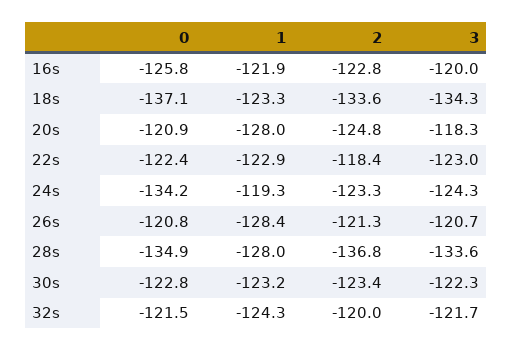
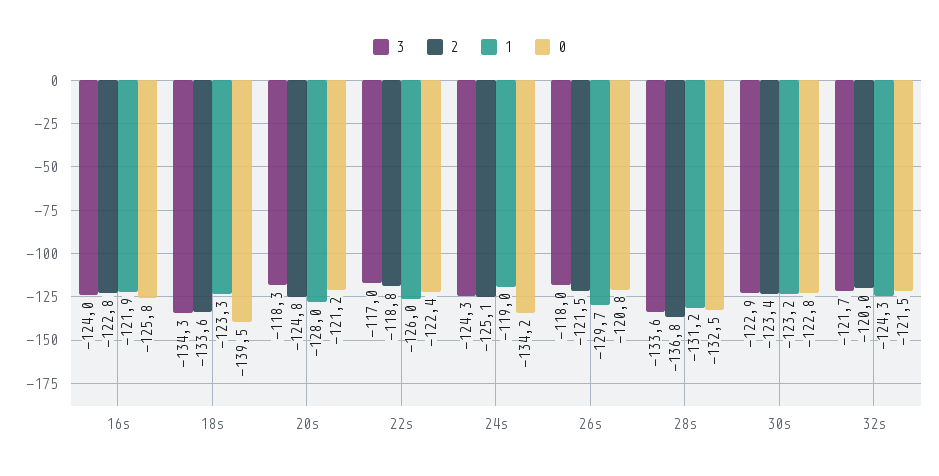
  {
    "0": {
      "16s": -125.8,
-     "18s": -137.1,
+     "18s": -139.5,
-     "20s": -120.9,
+     "20s": -121.2,
      "22s": -122.4,
      "24s": -134.2,
      "26s": -120.8,
-     "28s": -134.9,
+     "28s": -132.5,
      "30s": -122.8,
      "32s": -121.5
    },
    "1": {
      "16s": -121.9,
      "18s": -123.3,
      "20s": -128,
-     "22s": -122.9,
+     "22s": -126,
-     "24s": -119.3,
+     "24s": -119,
-     "26s": -128.4,
+     "26s": -129.7,
-     "28s": -128,
+     "28s": -131.2,
      "30s": -123.2,
      "32s": -124.3
    },
    "2": {
      "16s": -122.8,
      "18s": -133.6,
      "20s": -124.8,
-     "22s": -118.4,
+     "22s": -118.8,
-     "24s": -123.3,
+     "24s": -125.1,
-     "26s": -121.3,
+     "26s": -121.5,
      "28s": -136.8,
      "30s": -123.4,
      "32s": -120
    },
    "3": {
-     "16s": -120,
+     "16s": -124,
      "18s": -134.3,
      "20s": -118.3,
-     "22s": -123,
+     "22s": -117,
      "24s": -124.3,
-     "26s": -120.7,
+     "26s": -118,
      "28s": -133.6,
-     "30s": -122.3,
+     "30s": -122.9,
      "32s": -121.7
    }
  }

